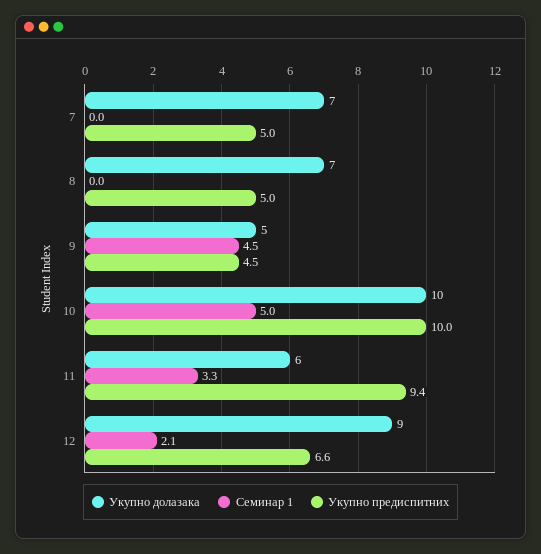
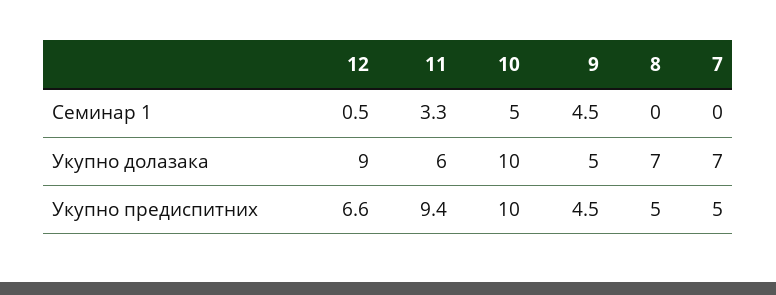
  {
    "Укупно долазака": {
      "7": 7,
      "8": 7,
      "9": 5,
      "10": 10,
      "11": 6,
      "12": 9
    },
    "Семинар 1": {
      "7": 0,
      "8": 0,
      "9": 4.5,
      "10": 5,
      "11": 3.3,
-     "12": 2.1
+     "12": 0.5
    },
    "Укупно предиспитних": {
      "7": 5,
      "8": 5,
      "9": 4.5,
      "10": 10,
      "11": 9.4,
      "12": 6.6
    }
  }

